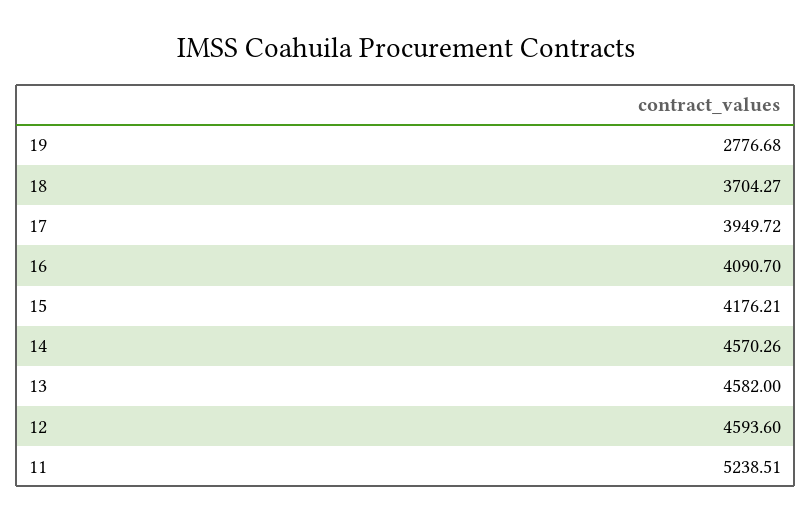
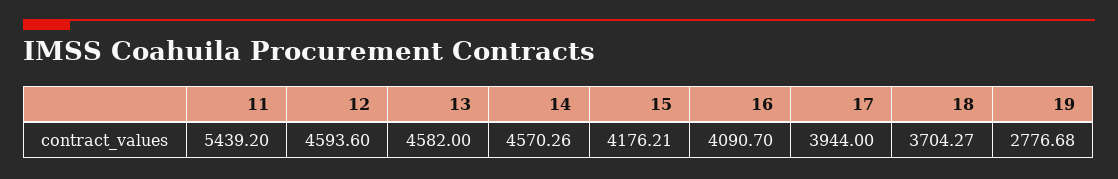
  {
    "19": 2776.68,
    "18": 3704.27,
-   "17": 3949.72,
+   "17": 3944,
    "16": 4090.7,
    "15": 4176.21,
    "14": 4570.26,
    "13": 4582,
    "12": 4593.6,
-   "11": 5238.51
+   "11": 5439.2
  }

